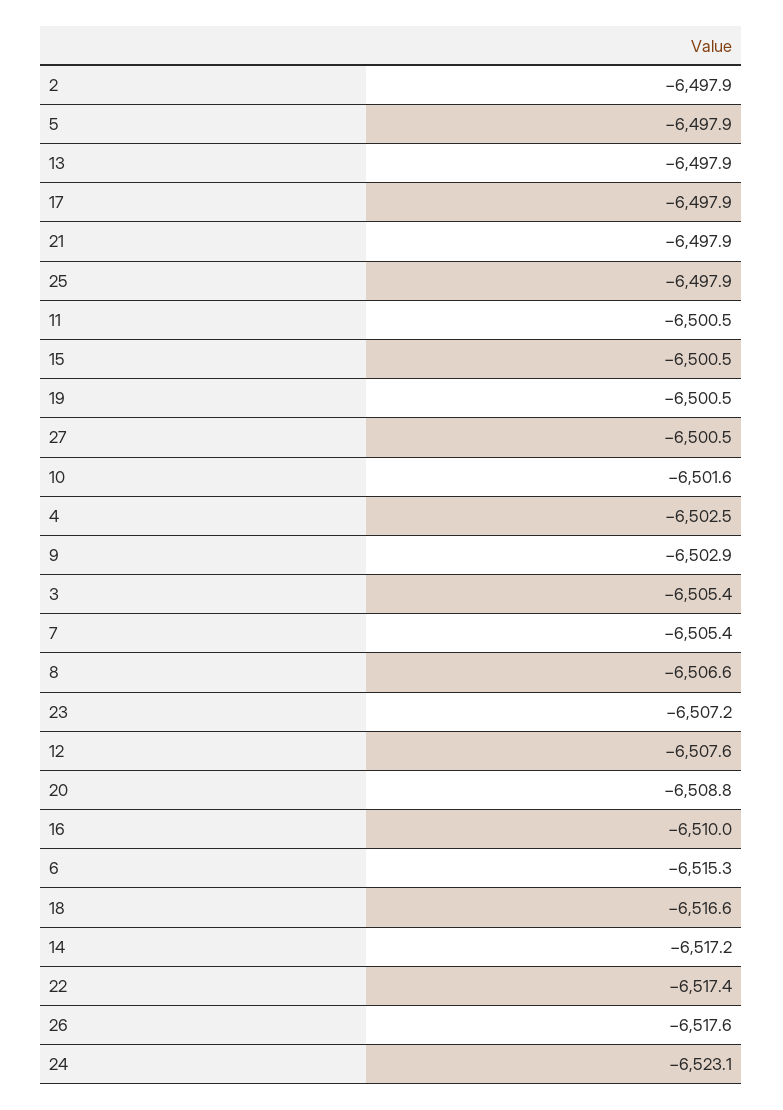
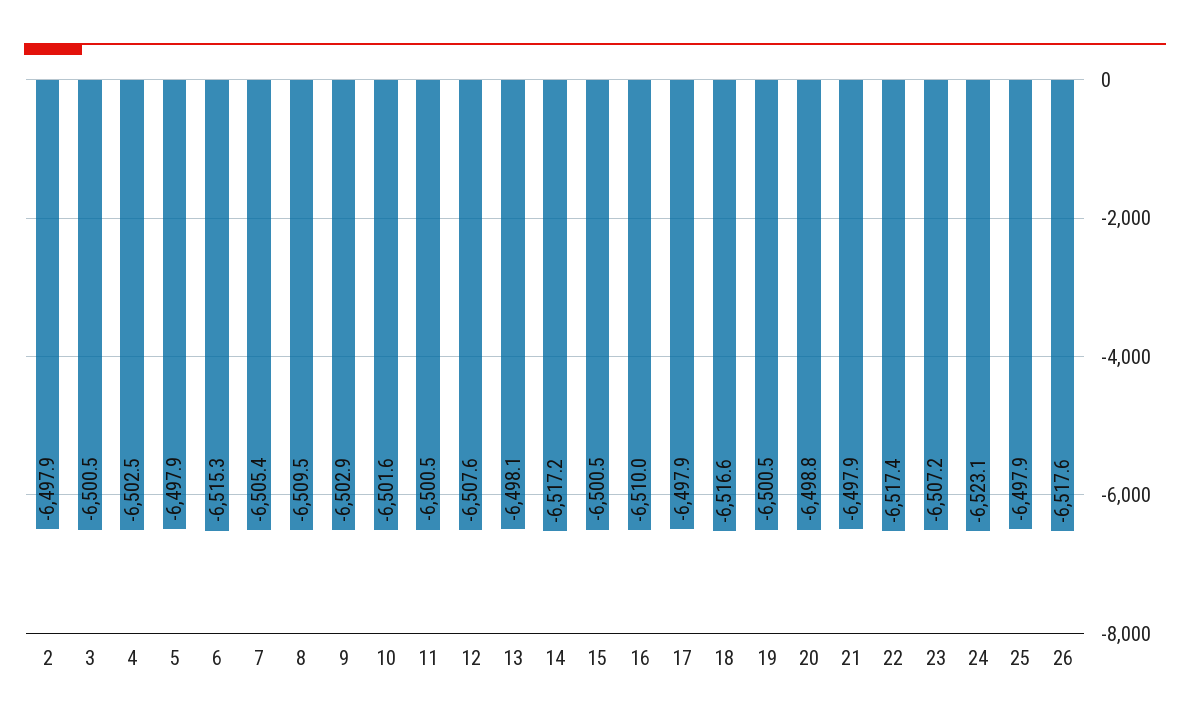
  {
    "2": -6497.9,
    "5": -6497.9,
-   "13": -6497.9,
+   "13": -6498.1,
    "17": -6497.9,
    "21": -6497.9,
    "25": -6497.9,
    "11": -6500.5,
    "15": -6500.5,
    "19": -6500.5,
-   "27": -6500.5,
    "10": -6501.6,
    "4": -6502.5,
    "9": -6502.9,
-   "3": -6505.4,
+   "3": -6500.5,
    "7": -6505.4,
-   "8": -6506.6,
+   "8": -6509.5,
    "23": -6507.2,
    "12": -6507.6,
-   "20": -6508.8,
+   "20": -6498.8,
    "16": -6510,
    "6": -6515.3,
    "18": -6516.6,
    "14": -6517.2,
    "22": -6517.4,
    "26": -6517.6,
    "24": -6523.1
  }

